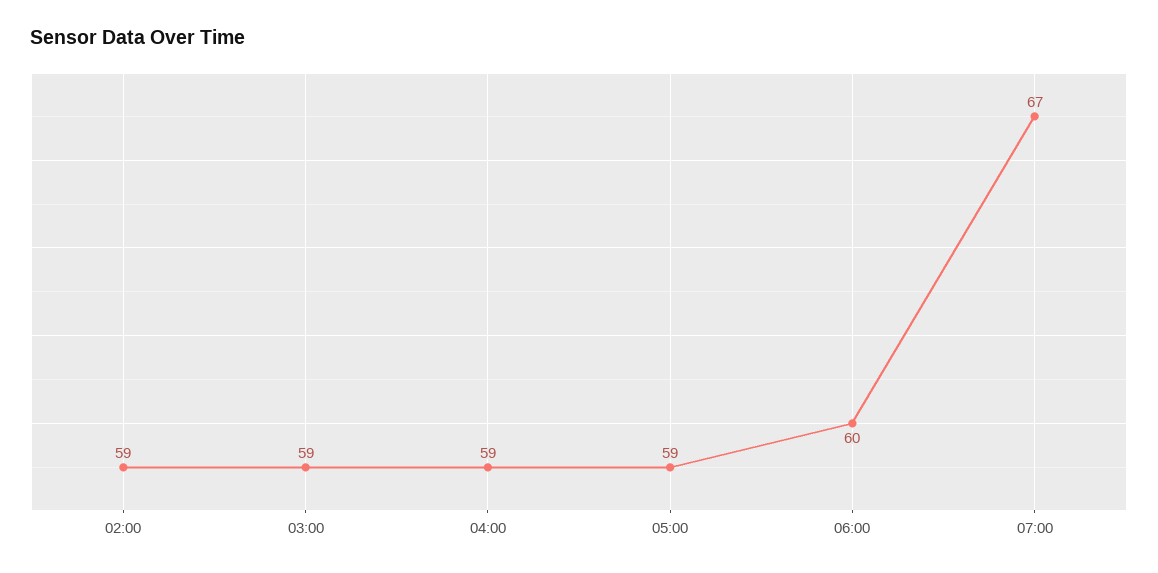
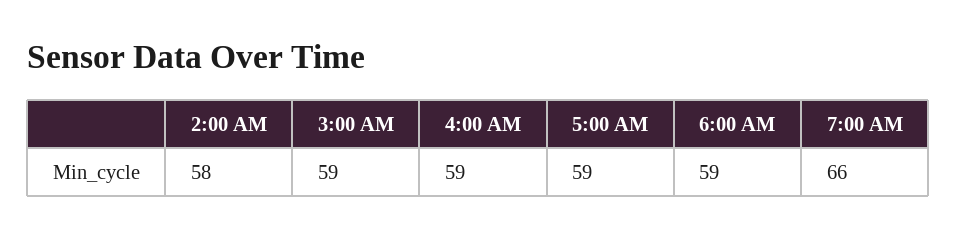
  {
-   "02:00": 59,
+   "02:00": 58,
    "03:00": 59,
    "04:00": 59,
    "05:00": 59,
-   "06:00": 60,
+   "06:00": 59,
-   "07:00": 67
+   "07:00": 66
  }

